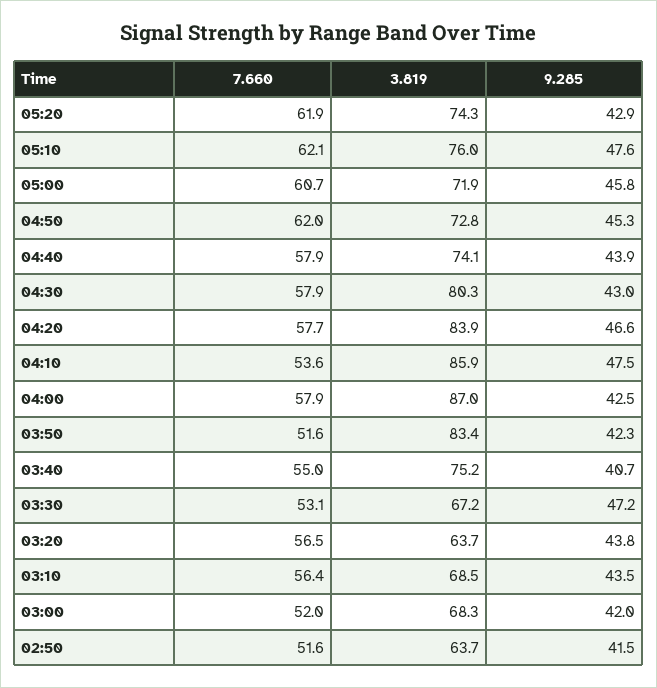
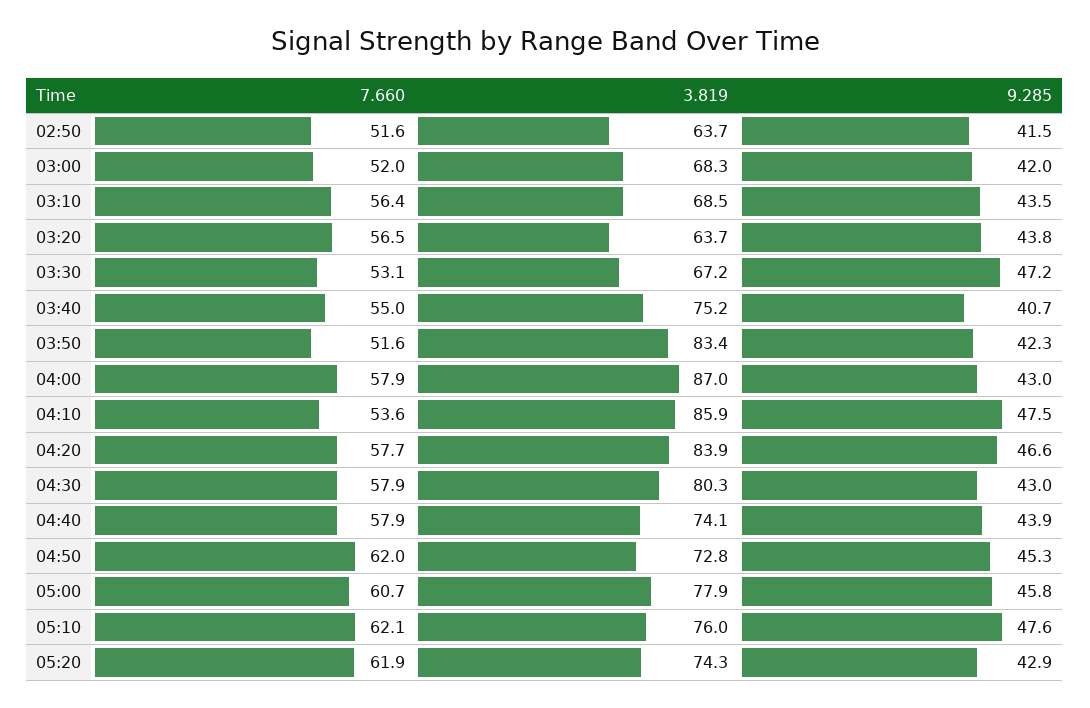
  {
    "7.660": {
      "05:20": 61.9,
      "05:10": 62.1,
      "05:00": 60.7,
      "04:50": 62,
      "04:40": 57.9,
      "04:30": 57.9,
      "04:20": 57.7,
      "04:10": 53.6,
      "04:00": 57.9,
      "03:50": 51.6,
      "03:40": 55,
      "03:30": 53.1,
      "03:20": 56.5,
      "03:10": 56.4,
      "03:00": 52,
      "02:50": 51.6
    },
    "3.819": {
      "05:20": 74.3,
      "05:10": 76,
-     "05:00": 71.9,
+     "05:00": 77.9,
      "04:50": 72.8,
      "04:40": 74.1,
      "04:30": 80.3,
      "04:20": 83.9,
      "04:10": 85.9,
      "04:00": 87,
      "03:50": 83.4,
      "03:40": 75.2,
      "03:30": 67.2,
      "03:20": 63.7,
      "03:10": 68.5,
      "03:00": 68.3,
      "02:50": 63.7
    },
    "9.285": {
      "05:20": 42.9,
      "05:10": 47.6,
      "05:00": 45.8,
      "04:50": 45.3,
      "04:40": 43.9,
      "04:30": 43,
      "04:20": 46.6,
      "04:10": 47.5,
-     "04:00": 42.5,
+     "04:00": 43,
      "03:50": 42.3,
      "03:40": 40.7,
      "03:30": 47.2,
      "03:20": 43.8,
      "03:10": 43.5,
      "03:00": 42,
      "02:50": 41.5
    }
  }

